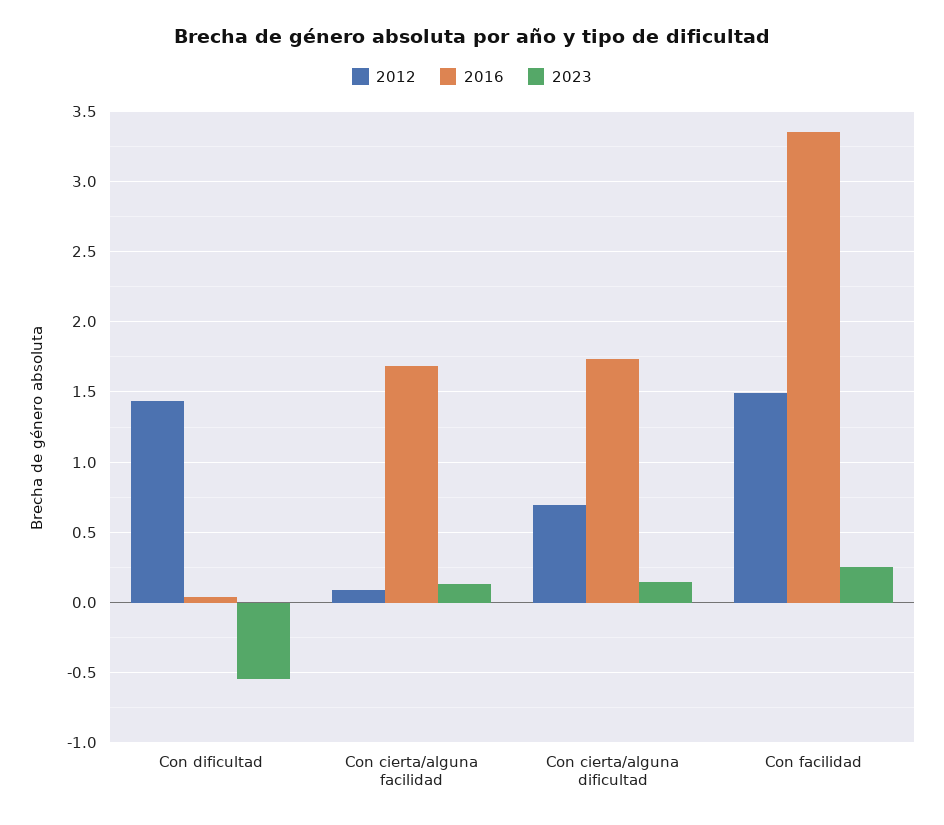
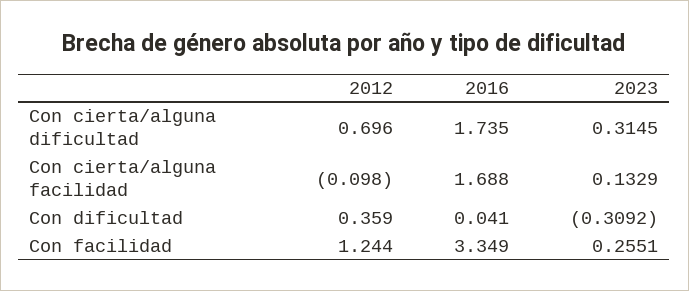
  {
    "2012": {
-     "Con dificultad": 1.45,
+     "Con dificultad": 0.359,
-     "Con cierta/alguna facilidad": 0.1,
+     "Con cierta/alguna facilidad": -0.098,
      "Con cierta/alguna dificultad": 0.696,
-     "Con facilidad": 1.5
+     "Con facilidad": 1.244
    },
    "2016": {
      "Con dificultad": 0.041,
      "Con cierta/alguna facilidad": 1.688,
      "Con cierta/alguna dificultad": 1.735,
      "Con facilidad": 3.349
    },
    "2023": {
-     "Con dificultad": -0.55,
+     "Con dificultad": -0.3092,
      "Con cierta/alguna facilidad": 0.1329,
-     "Con cierta/alguna dificultad": 0.15,
+     "Con cierta/alguna dificultad": 0.3145,
      "Con facilidad": 0.2551
    }
  }

